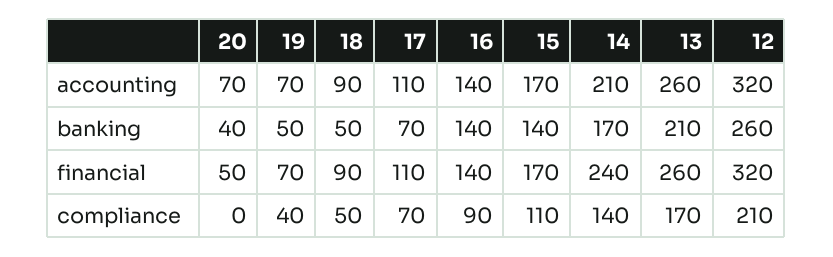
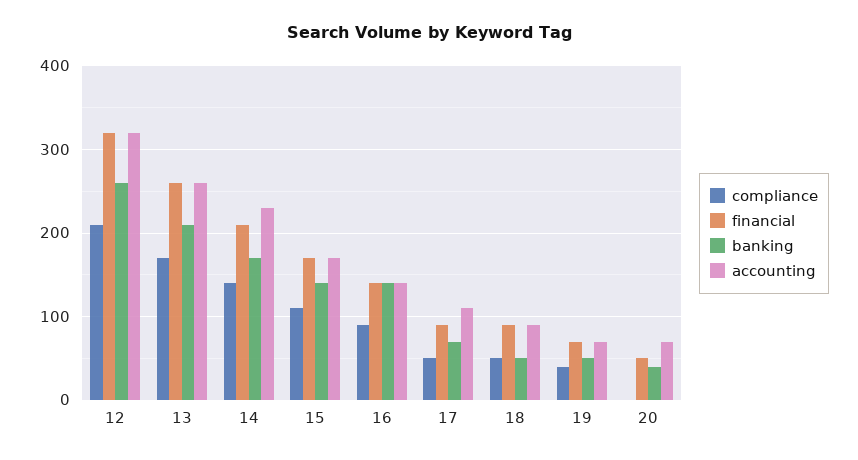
  {
    "accounting": {
      "20": 70,
      "19": 70,
      "18": 90,
      "17": 110,
      "16": 140,
      "15": 170,
-     "14": 210,
+     "14": 230,
      "13": 260,
      "12": 320
    },
    "banking": {
      "20": 40,
      "19": 50,
      "18": 50,
      "17": 70,
      "16": 140,
      "15": 140,
      "14": 170,
      "13": 210,
      "12": 260
    },
    "financial": {
      "20": 50,
      "19": 70,
      "18": 90,
-     "17": 110,
+     "17": 90,
      "16": 140,
      "15": 170,
-     "14": 240,
+     "14": 210,
      "13": 260,
      "12": 320
    },
    "compliance": {
      "20": 0,
      "19": 40,
      "18": 50,
-     "17": 70,
+     "17": 50,
      "16": 90,
      "15": 110,
      "14": 140,
      "13": 170,
      "12": 210
    }
  }

